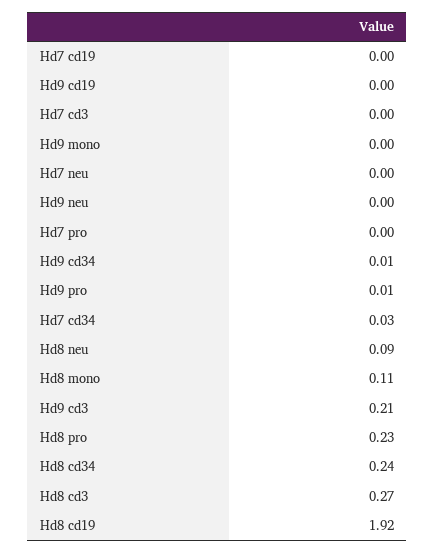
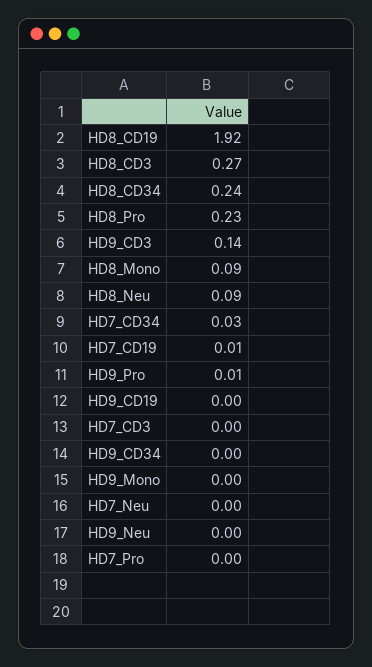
  {
-   "Hd7 cd19": 0,
+   "Hd7 cd19": 0.01,
    "Hd9 cd19": 0,
    "Hd7 cd3": 0,
    "Hd9 mono": 0,
    "Hd7 neu": 0,
    "Hd9 neu": 0,
    "Hd7 pro": 0,
-   "Hd9 cd34": 0.01,
+   "Hd9 cd34": 0,
    "Hd9 pro": 0.01,
    "Hd7 cd34": 0.03,
    "Hd8 neu": 0.09,
-   "Hd8 mono": 0.11,
+   "Hd8 mono": 0.09,
-   "Hd9 cd3": 0.21,
+   "Hd9 cd3": 0.14,
    "Hd8 pro": 0.23,
    "Hd8 cd34": 0.24,
    "Hd8 cd3": 0.27,
    "Hd8 cd19": 1.92
  }

